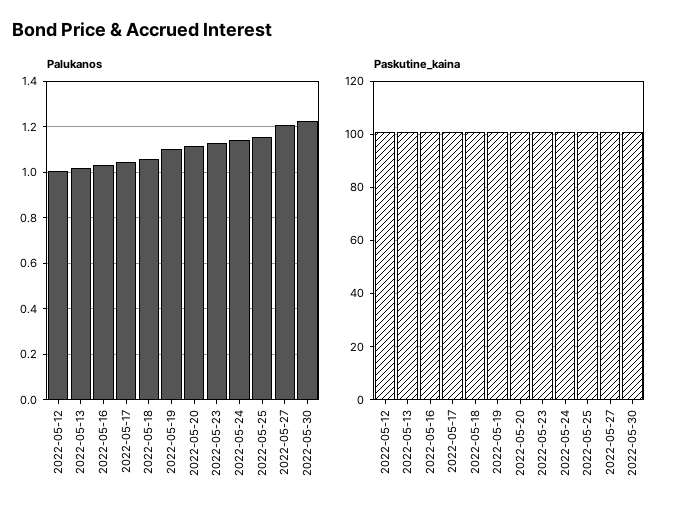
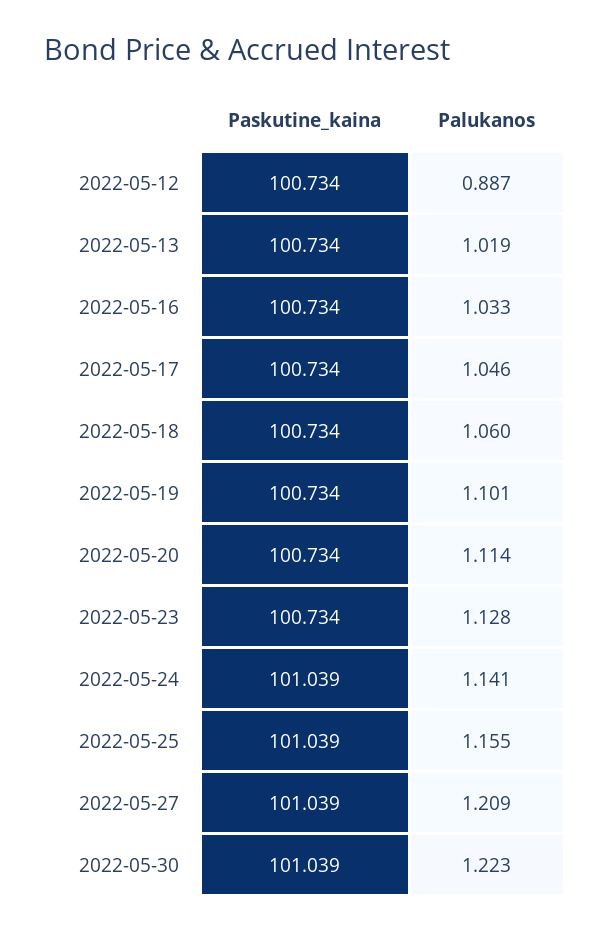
  {
    "Palukanos": {
-     "2022-05-12": 1,
+     "2022-05-12": 0.887,
      "2022-05-13": 1.019,
      "2022-05-16": 1.033,
      "2022-05-17": 1.046,
      "2022-05-18": 1.06,
      "2022-05-19": 1.101,
      "2022-05-20": 1.114,
      "2022-05-23": 1.128,
      "2022-05-24": 1.141,
      "2022-05-25": 1.155,
      "2022-05-27": 1.209,
      "2022-05-30": 1.223
    },
    "Paskutine_kaina": {
      "2022-05-12": 100.734,
      "2022-05-13": 100.734,
      "2022-05-16": 100.734,
      "2022-05-17": 100.734,
      "2022-05-18": 100.734,
      "2022-05-19": 100.734,
      "2022-05-20": 100.734,
      "2022-05-23": 100.734,
      "2022-05-24": 101.039,
      "2022-05-25": 101.039,
      "2022-05-27": 101.039,
      "2022-05-30": 101.039
    }
  }

